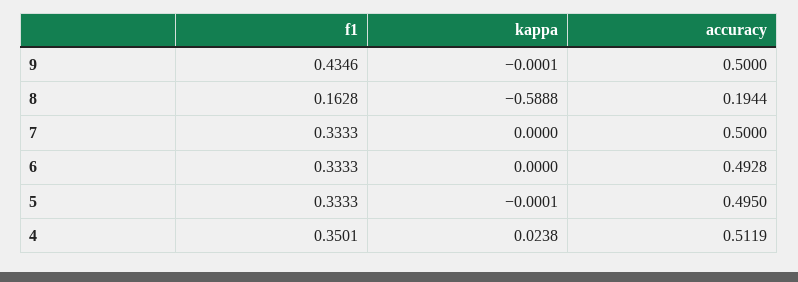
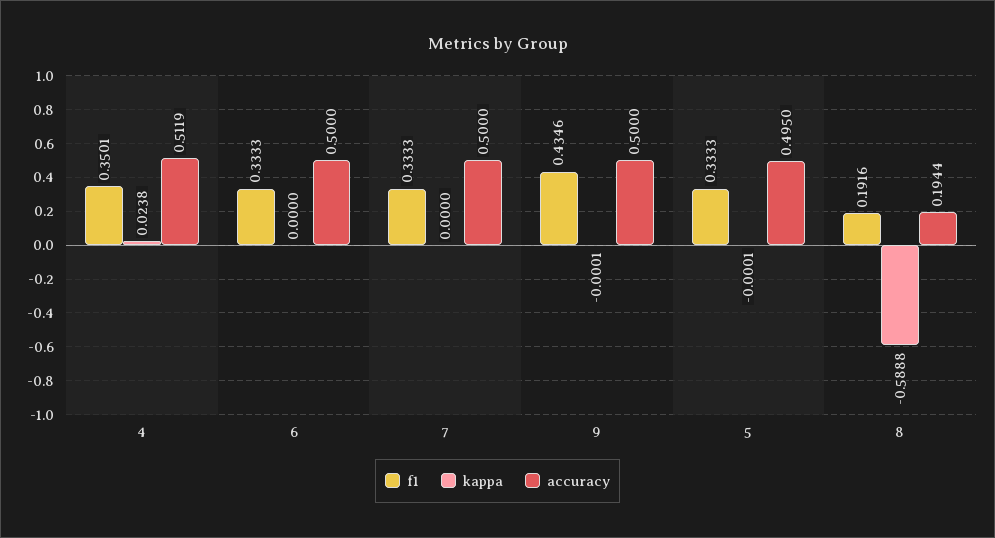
  {
    "f1": {
      "9": 0.4346,
-     "8": 0.1628,
+     "8": 0.1916,
      "7": 0.3333,
      "6": 0.3333,
      "5": 0.3333,
      "4": 0.3501
    },
    "kappa": {
      "9": -0.0001,
      "8": -0.5888,
      "7": 0,
      "6": 0,
      "5": -0.0001,
      "4": 0.0238
    },
    "accuracy": {
      "9": 0.5,
      "8": 0.1944,
      "7": 0.5,
-     "6": 0.4928,
+     "6": 0.5,
      "5": 0.495,
      "4": 0.5119
    }
  }

